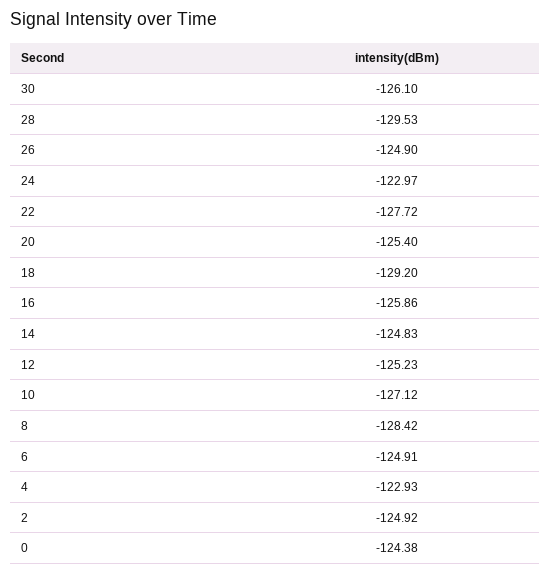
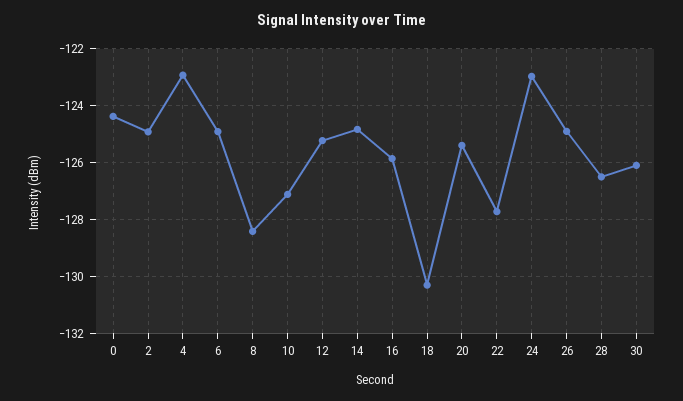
  {
    "30": -126.1,
-   "28": -129.53,
+   "28": -126.5,
    "26": -124.9,
    "24": -122.97,
    "22": -127.72,
    "20": -125.4,
-   "18": -129.2,
+   "18": -130.25,
    "16": -125.86,
    "14": -124.83,
    "12": -125.23,
    "10": -127.12,
    "8": -128.42,
    "6": -124.91,
    "4": -122.93,
    "2": -124.92,
    "0": -124.38
  }

